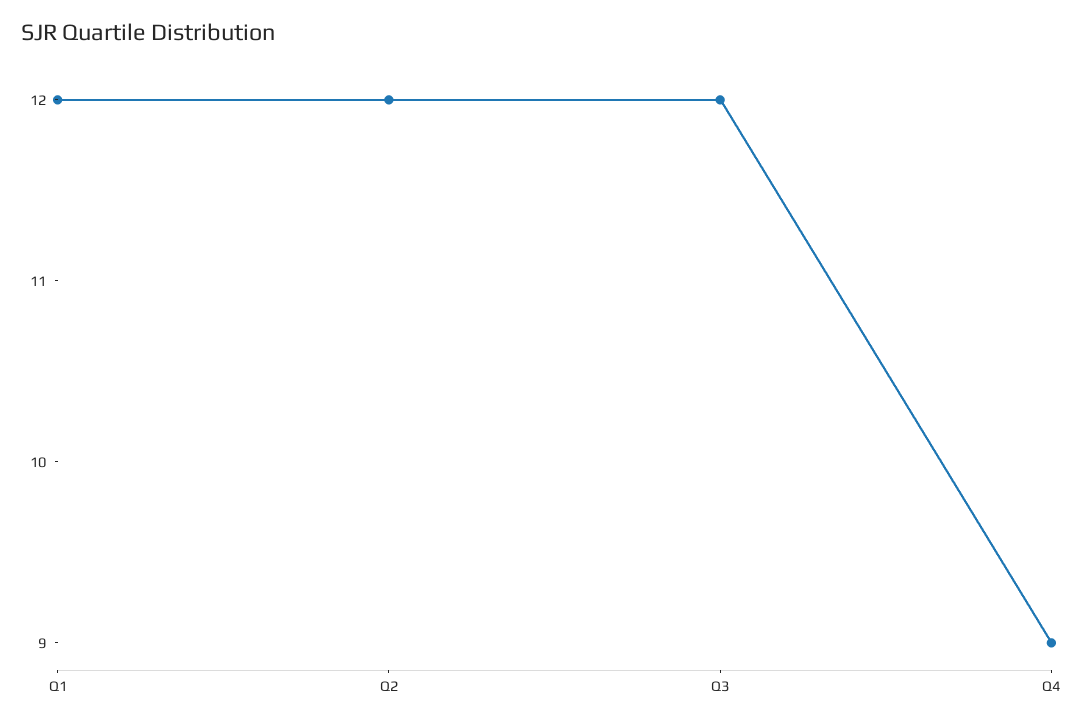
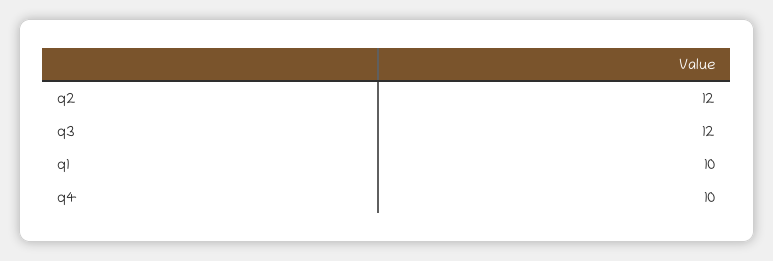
  {
-   "Q1": 12,
+   "Q1": 10,
    "Q2": 12,
    "Q3": 12,
-   "Q4": 9
+   "Q4": 10
  }

